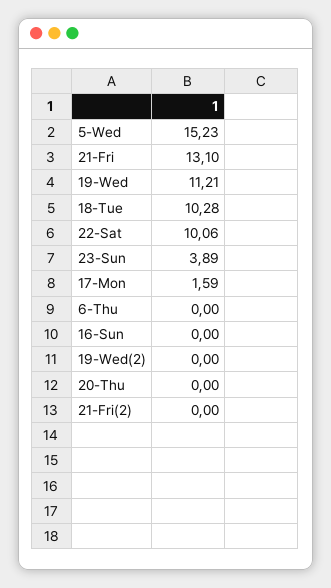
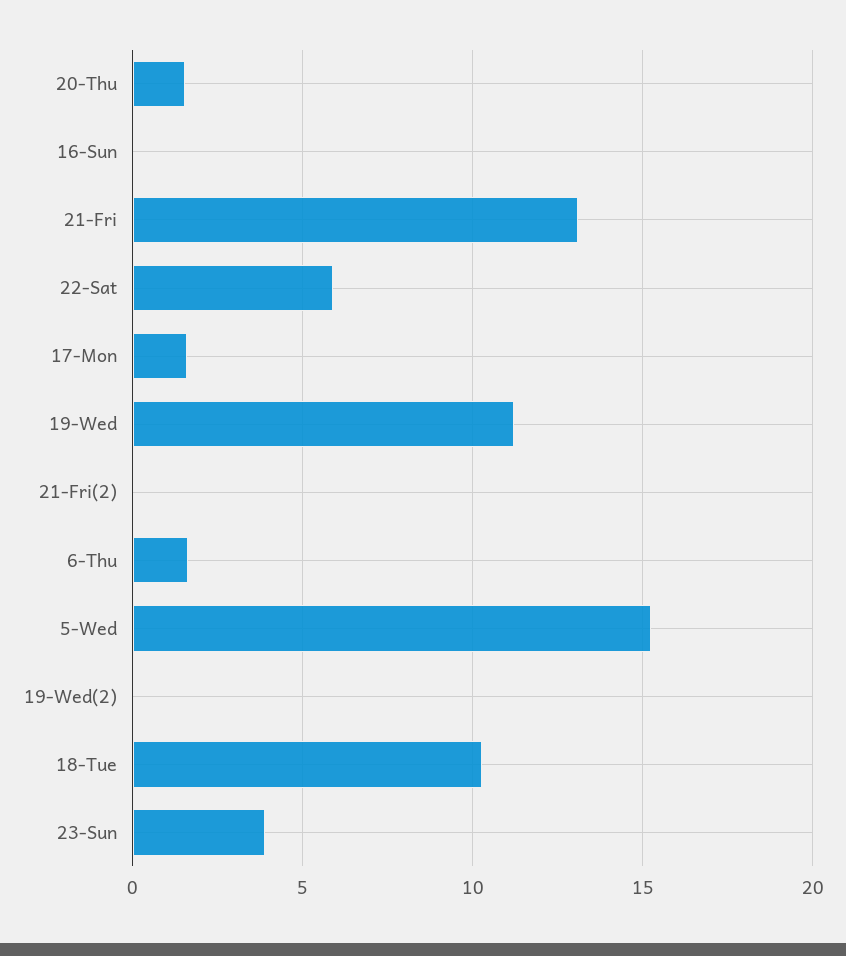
  {
    "5-Wed": 15.23,
    "21-Fri": 13.1,
    "19-Wed": 11.21,
    "18-Tue": 10.28,
-   "22-Sat": 10.06,
+   "22-Sat": 6,
    "23-Sun": 3.89,
    "17-Mon": 1.59,
-   "6-Thu": 0,
+   "6-Thu": 1.5,
    "16-Sun": 0,
    "19-Wed(2)": 0,
-   "20-Thu": 0,
+   "20-Thu": 1.5,
    "21-Fri(2)": 0
  }

